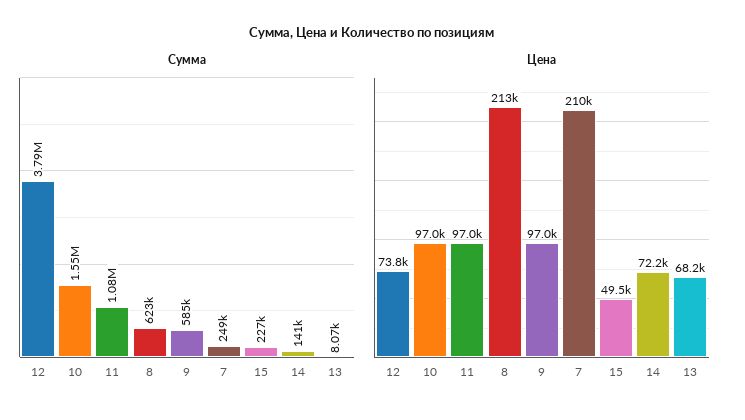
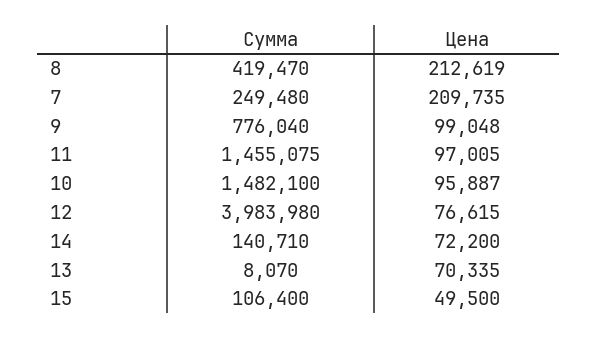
  {
    "Сумма": {
-     "12": 3790000,
+     "12": 3983980,
-     "10": 1550000,
+     "10": 1482100,
-     "11": 1080000,
+     "11": 1455075,
-     "8": 623000,
+     "8": 419470,
-     "9": 585000,
+     "9": 776040,
      "7": 249480,
-     "15": 227000,
+     "15": 106400,
      "14": 140710,
      "13": 8070
    },
    "Цена": {
-     "12": 73800,
+     "12": 76615,
-     "10": 97000,
+     "10": 95887,
      "11": 97005,
      "8": 212619,
-     "9": 97000,
+     "9": 99048,
      "7": 209735,
      "15": 49500,
      "14": 72200,
-     "13": 68200
+     "13": 70335
    }
  }

